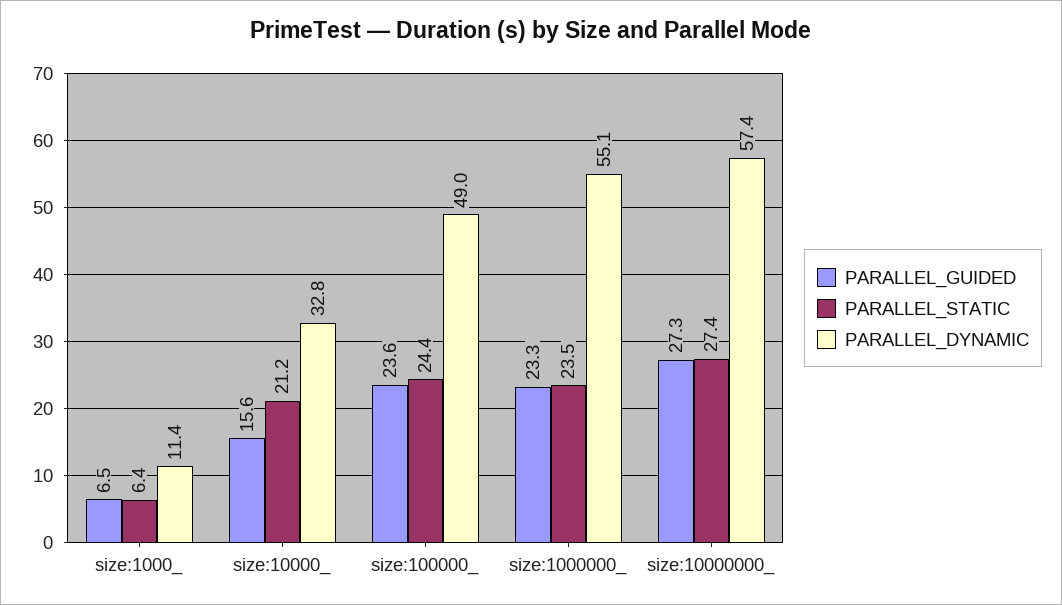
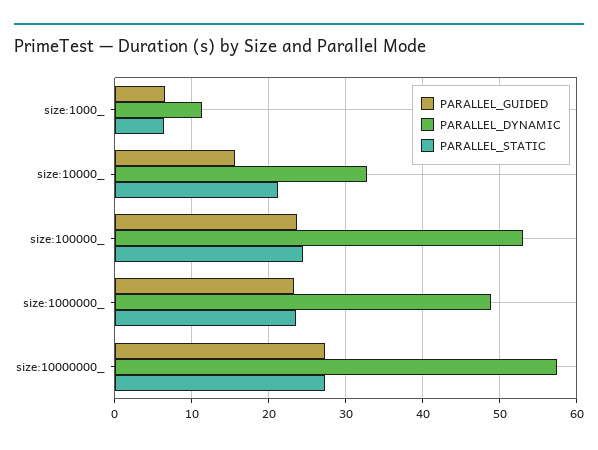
  {
    "PARALLEL_GUIDED": {
      "size:1000_": 6.5,
      "size:10000_": 15.6,
      "size:100000_": 23.6,
      "size:1000000_": 23.3,
      "size:10000000_": 27.3
    },
    "PARALLEL_STATIC": {
      "size:1000_": 6.4,
      "size:10000_": 21.2,
      "size:100000_": 24.4,
      "size:1000000_": 23.5,
      "size:10000000_": 27.4
    },
    "PARALLEL_DYNAMIC": {
      "size:1000_": 11.4,
      "size:10000_": 32.8,
-     "size:100000_": 49,
+     "size:100000_": 53,
-     "size:1000000_": 55.1,
+     "size:1000000_": 49,
      "size:10000000_": 57.4
    }
  }

